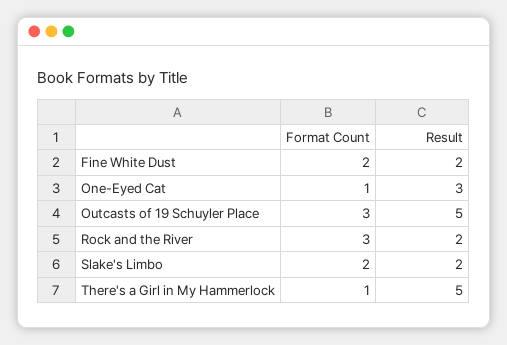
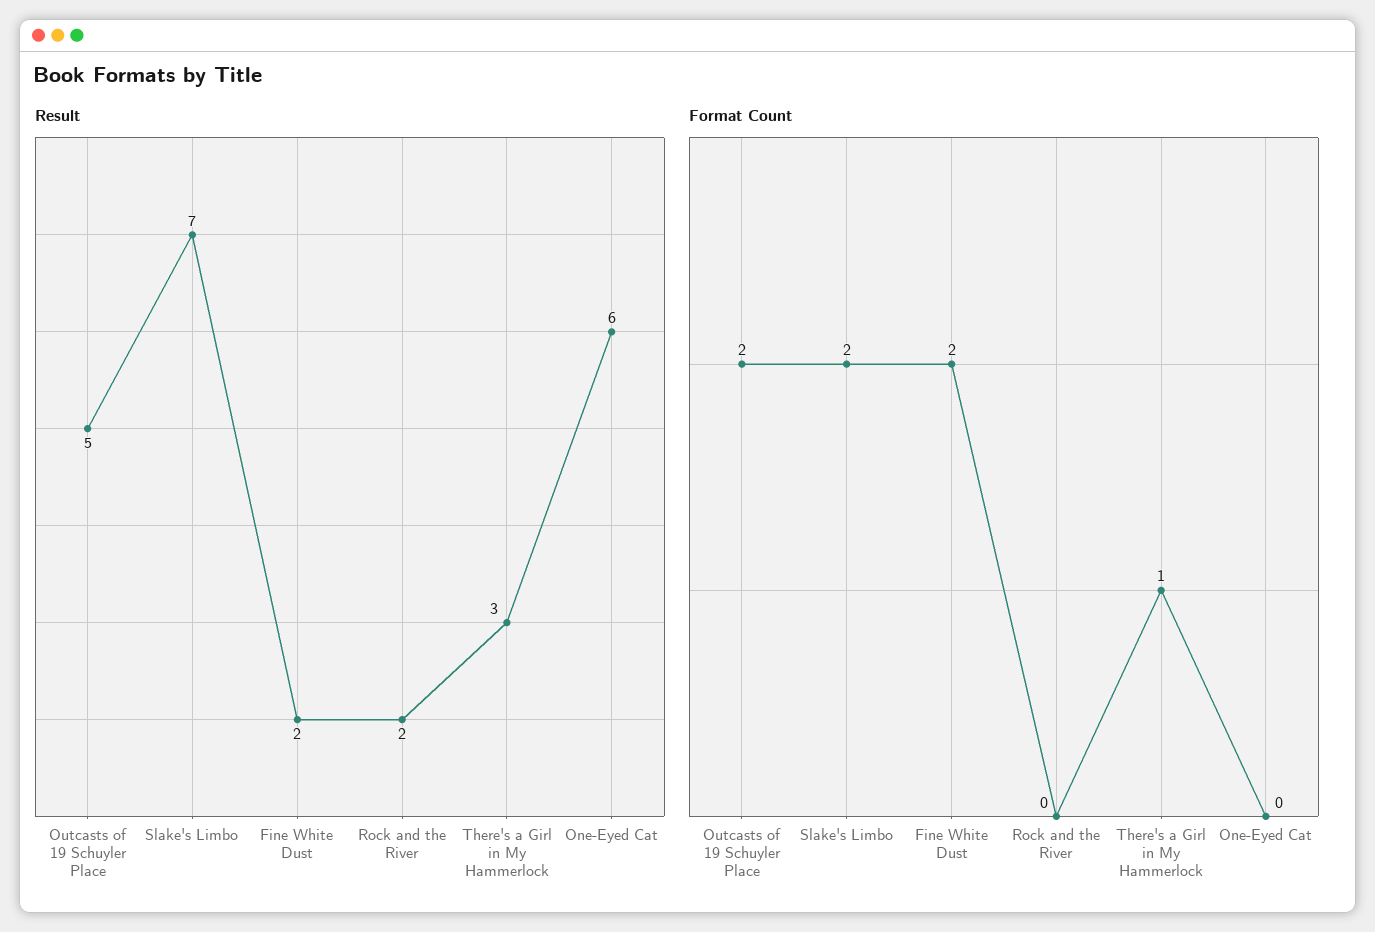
  {
    "Format Count": {
      "Fine White Dust": 2,
-     "One-Eyed Cat": 1,
+     "One-Eyed Cat": 0,
-     "Outcasts of 19 Schuyler Place": 3,
+     "Outcasts of 19 Schuyler Place": 2,
-     "Rock and the River": 3,
+     "Rock and the River": 0,
      "Slake's Limbo": 2,
      "There's a Girl in My Hammerlock": 1
    },
    "Result": {
      "Fine White Dust": 2,
-     "One-Eyed Cat": 3,
+     "One-Eyed Cat": 6,
      "Outcasts of 19 Schuyler Place": 5,
      "Rock and the River": 2,
-     "Slake's Limbo": 2,
+     "Slake's Limbo": 7,
-     "There's a Girl in My Hammerlock": 5
+     "There's a Girl in My Hammerlock": 3
    }
  }

